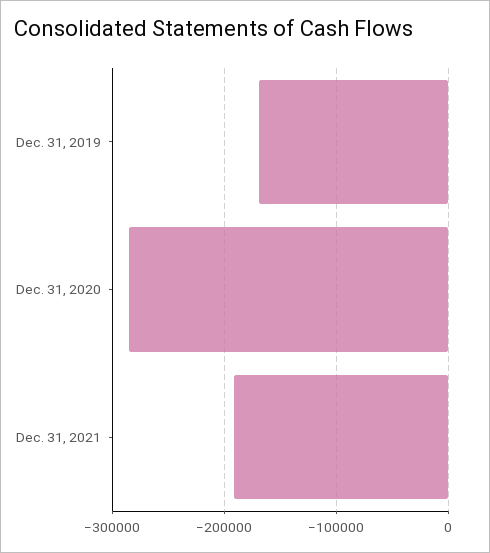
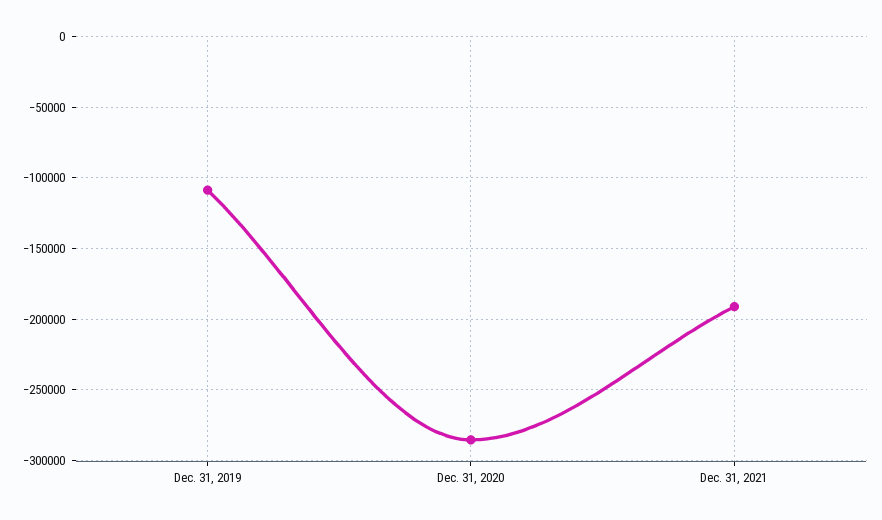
  {
-   "Dec. 31, 2019": -170000,
+   "Dec. 31, 2019": -110000,
    "Dec. 31, 2020": -285000,
    "Dec. 31, 2021": -190000
  }

